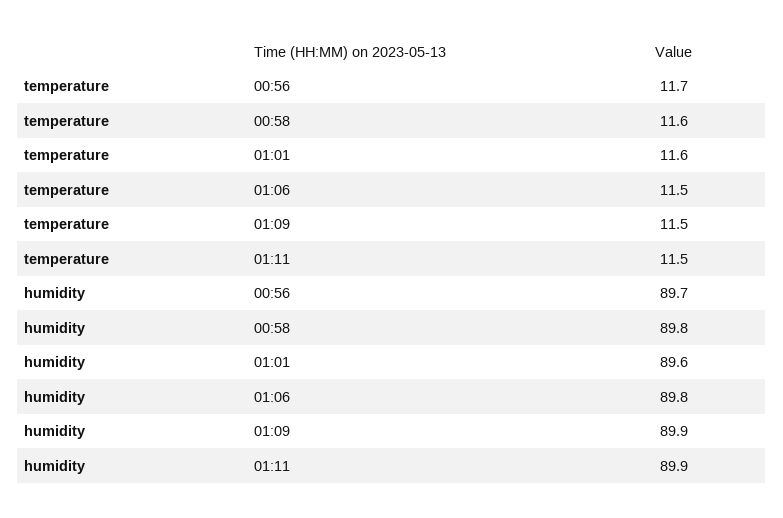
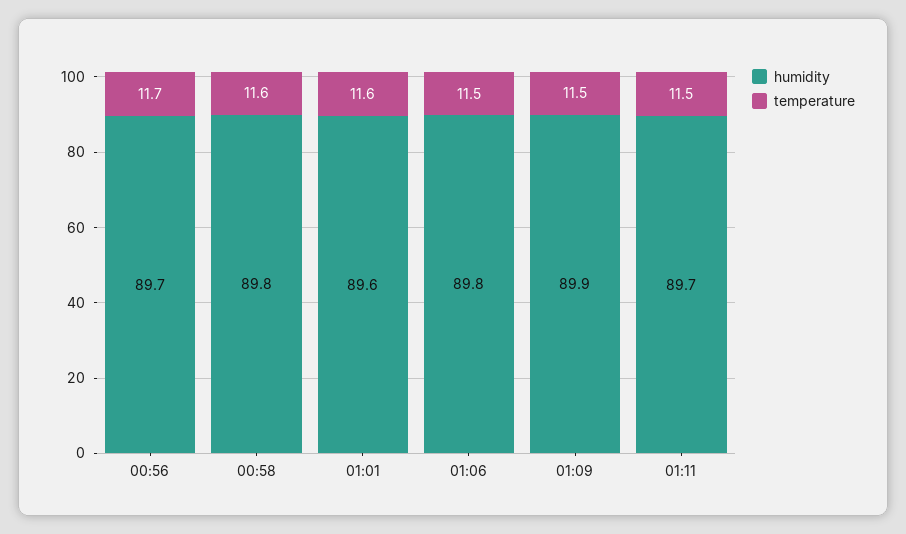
  {
    "temperature": {
      "00:56": 11.7,
      "00:58": 11.6,
      "01:01": 11.6,
      "01:06": 11.5,
      "01:09": 11.5,
      "01:11": 11.5
    },
    "humidity": {
      "00:56": 89.7,
      "00:58": 89.8,
      "01:01": 89.6,
      "01:06": 89.8,
      "01:09": 89.9,
-     "01:11": 89.9
+     "01:11": 89.7
    }
  }

